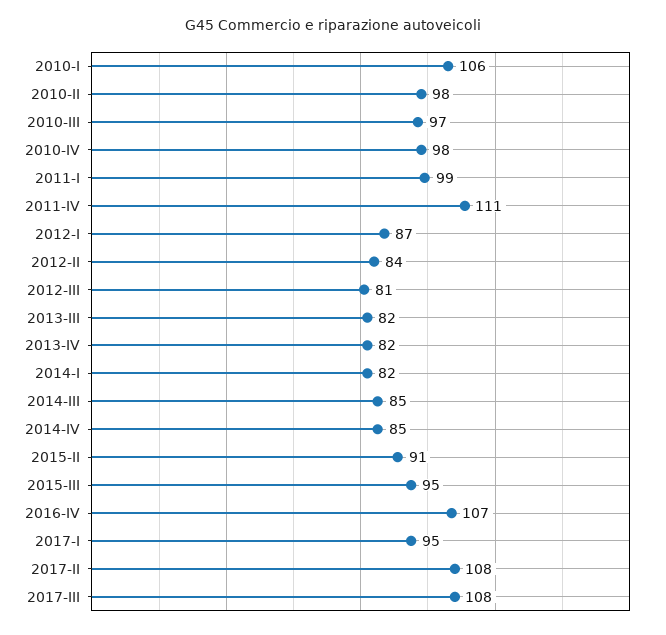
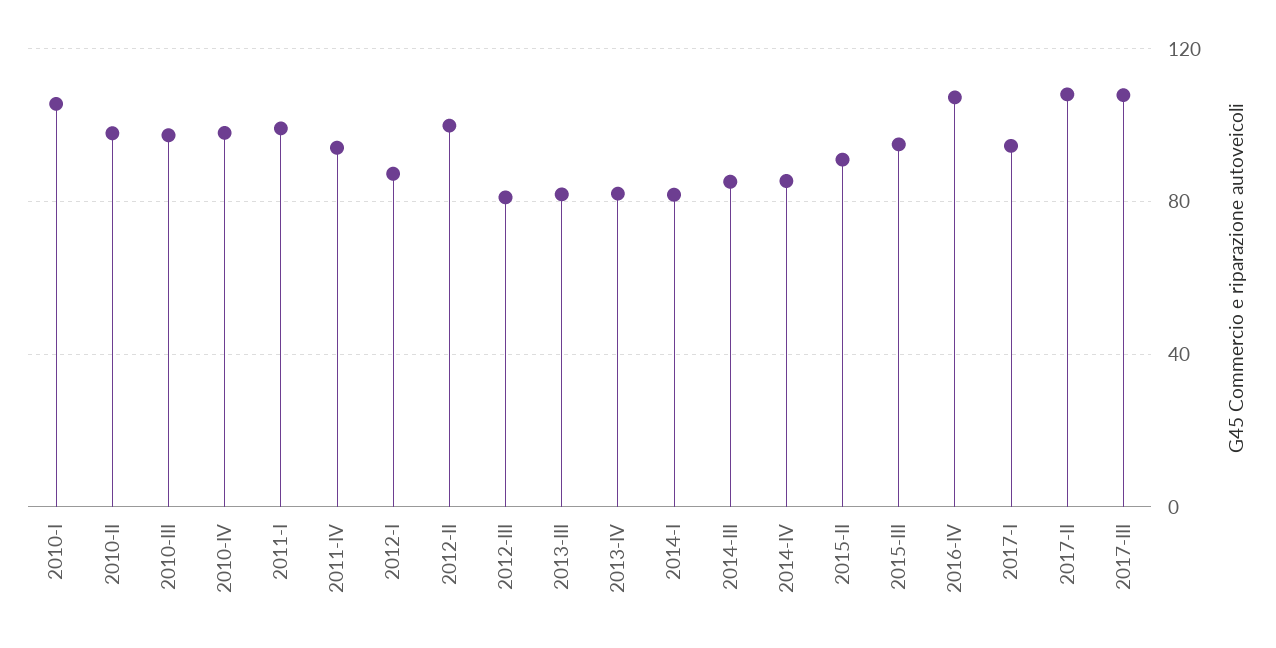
  {
    "2010-I": 106,
    "2010-II": 98,
    "2010-III": 97,
    "2010-IV": 98,
    "2011-I": 99,
-   "2011-IV": 111,
+   "2011-IV": 95,
    "2012-I": 87,
-   "2012-II": 84,
+   "2012-II": 100,
    "2012-III": 81,
    "2013-III": 82,
    "2013-IV": 82,
    "2014-I": 82,
    "2014-III": 85,
    "2014-IV": 85,
    "2015-II": 91,
    "2015-III": 95,
    "2016-IV": 107,
    "2017-I": 95,
    "2017-II": 108,
    "2017-III": 108
  }

